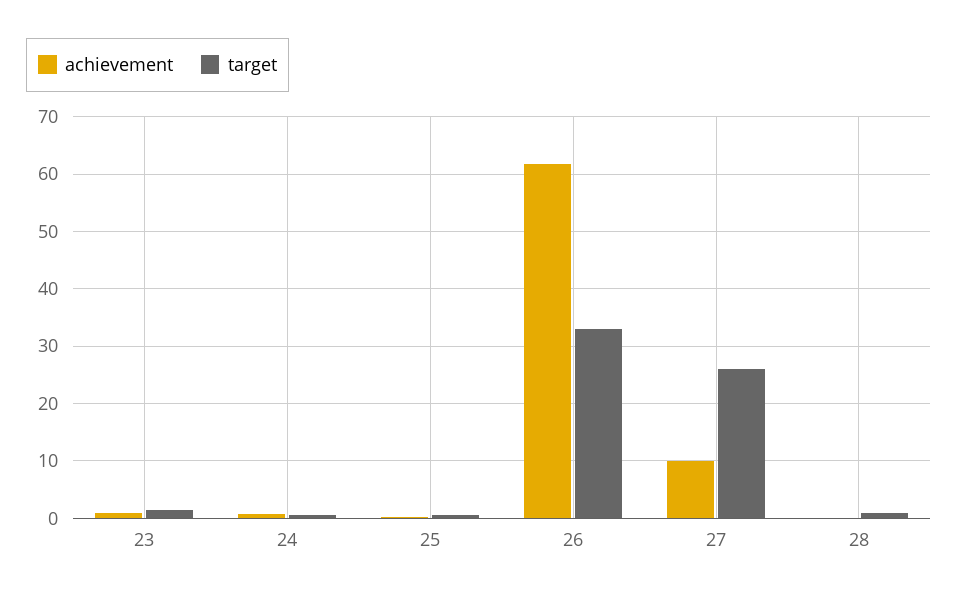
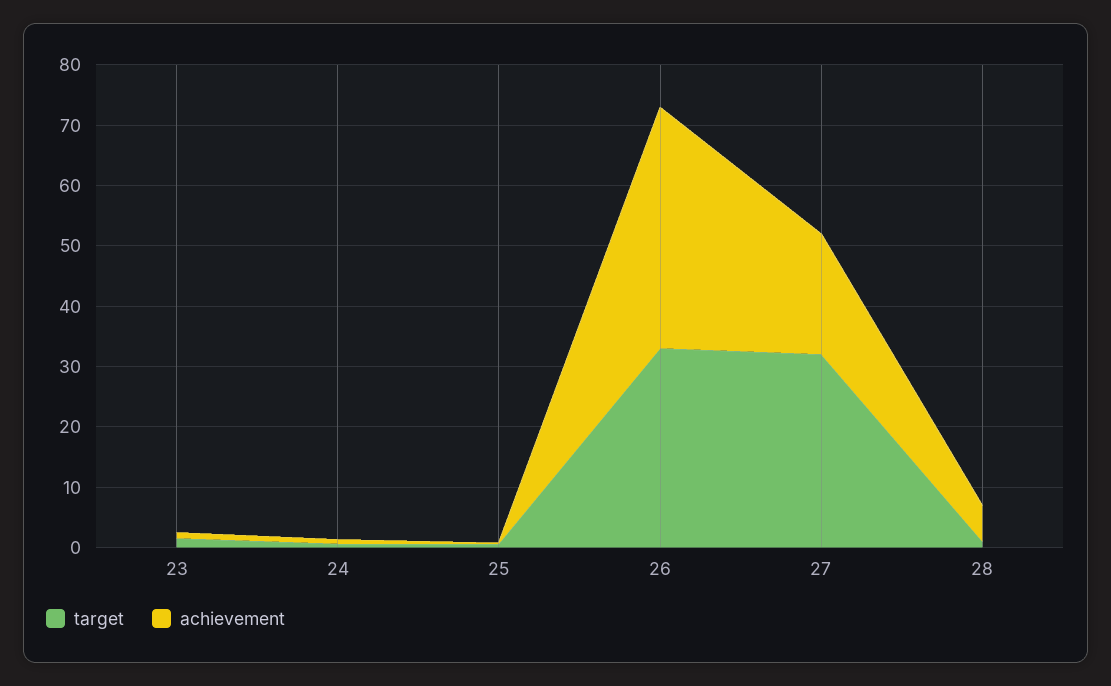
  {
    "achievement": {
      "23": 2,
      "24": 0,
      "25": 0,
-     "26": 62,
+     "26": 40,
-     "27": 10,
+     "27": 20,
-     "28": 0
+     "28": 6
    },
    "target": {
      "23": 2,
      "24": 0,
      "25": 0,
      "26": 34,
-     "27": 26,
+     "27": 32,
      "28": 2
    }
  }

